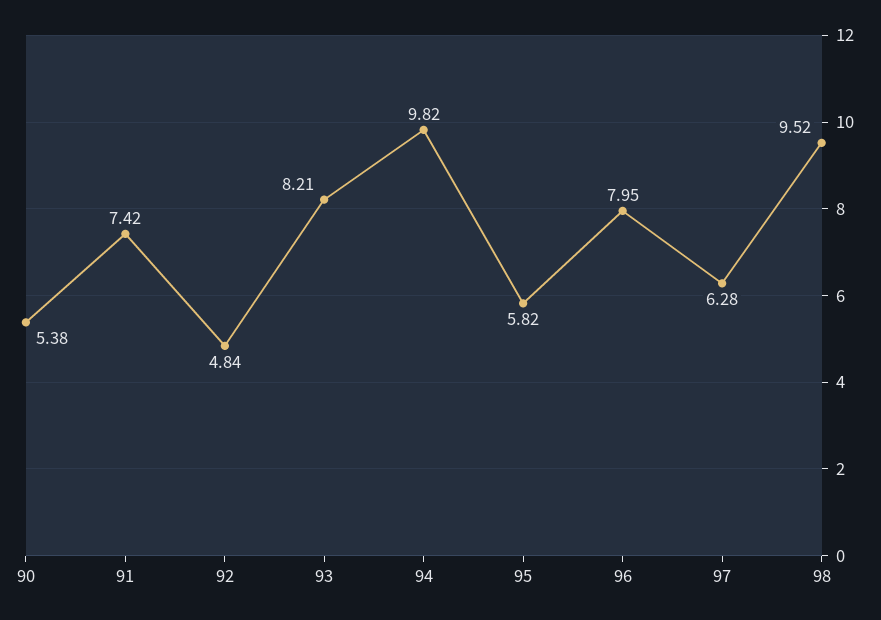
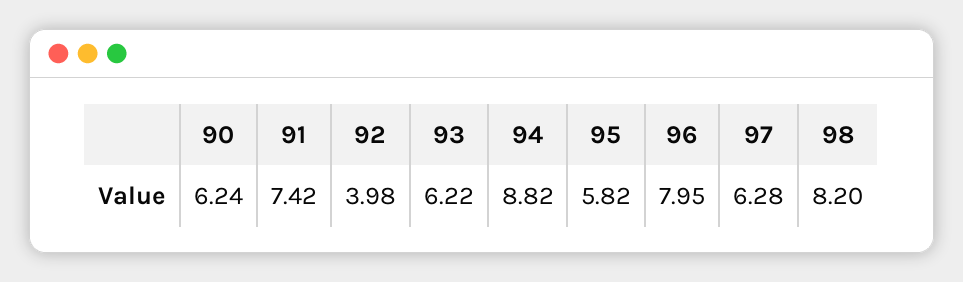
  {
-   "90": 5.38,
+   "90": 6.24,
    "91": 7.42,
-   "92": 4.84,
+   "92": 3.98,
-   "93": 8.21,
+   "93": 6.22,
-   "94": 9.82,
+   "94": 8.82,
    "95": 5.82,
    "96": 7.95,
    "97": 6.28,
-   "98": 9.52
+   "98": 8.2
  }

